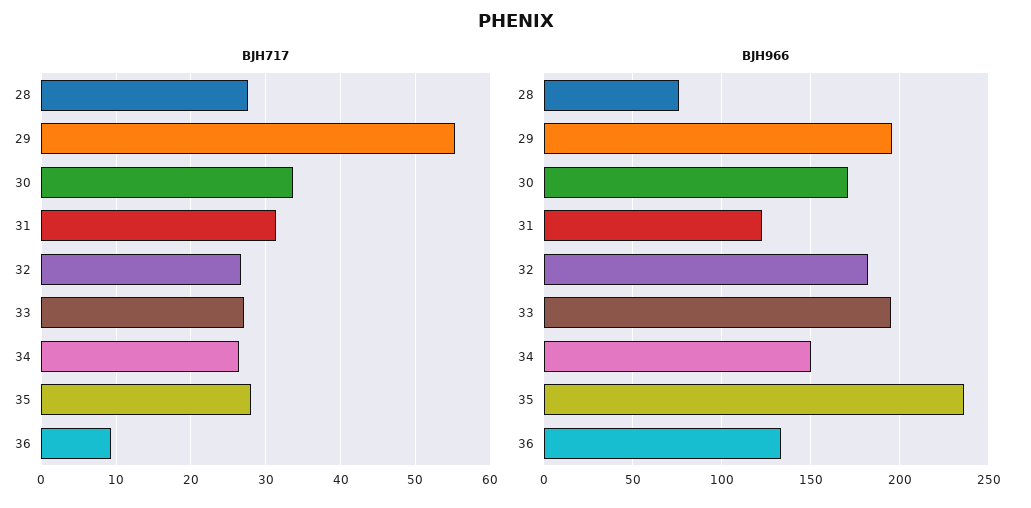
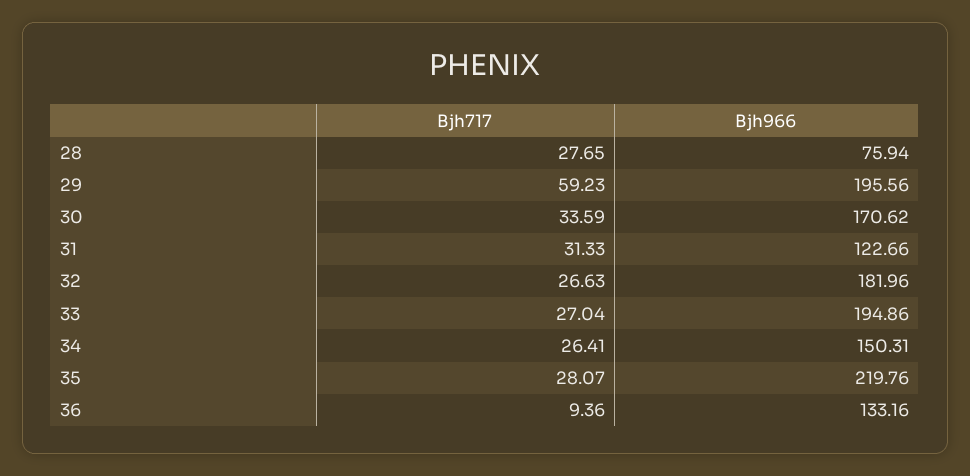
  {
    "BJH717": {
      "28": 27.65,
-     "29": 55,
+     "29": 59.23,
      "30": 33.59,
      "31": 31.33,
      "32": 26.63,
      "33": 27.04,
      "34": 26.41,
      "35": 28.07,
      "36": 9.36
    },
    "BJH966": {
      "28": 75.94,
      "29": 195.56,
      "30": 170.62,
      "31": 122.66,
      "32": 181.96,
      "33": 194.86,
      "34": 150.31,
-     "35": 235,
+     "35": 219.76,
      "36": 133.16
    }
  }

